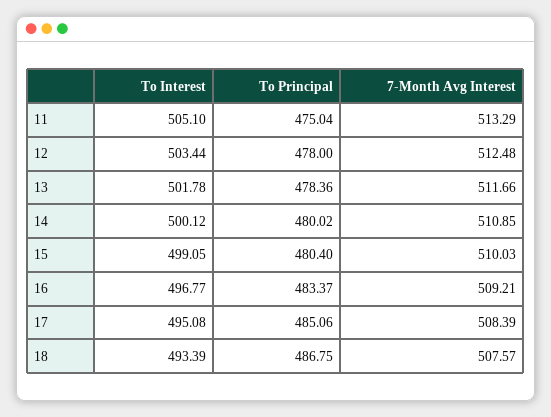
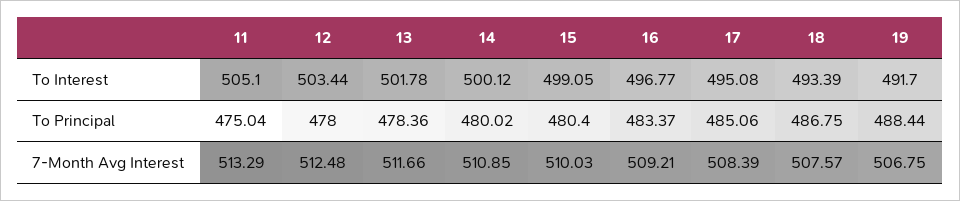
  {
    "To Interest": {
      "11": 505.1,
      "12": 503.44,
      "13": 501.78,
      "14": 500.12,
      "15": 499.05,
      "16": 496.77,
      "17": 495.08,
-     "18": 493.39
+     "18": 493.39,
+     "19": 491.7
    },
    "To Principal": {
      "11": 475.04,
      "12": 478,
      "13": 478.36,
      "14": 480.02,
      "15": 480.4,
      "16": 483.37,
      "17": 485.06,
-     "18": 486.75
+     "18": 486.75,
+     "19": 488.44
    },
    "7-Month Avg Interest": {
      "11": 513.29,
      "12": 512.48,
      "13": 511.66,
      "14": 510.85,
      "15": 510.03,
      "16": 509.21,
      "17": 508.39,
-     "18": 507.57
+     "18": 507.57,
+     "19": 506.75
    }
  }

